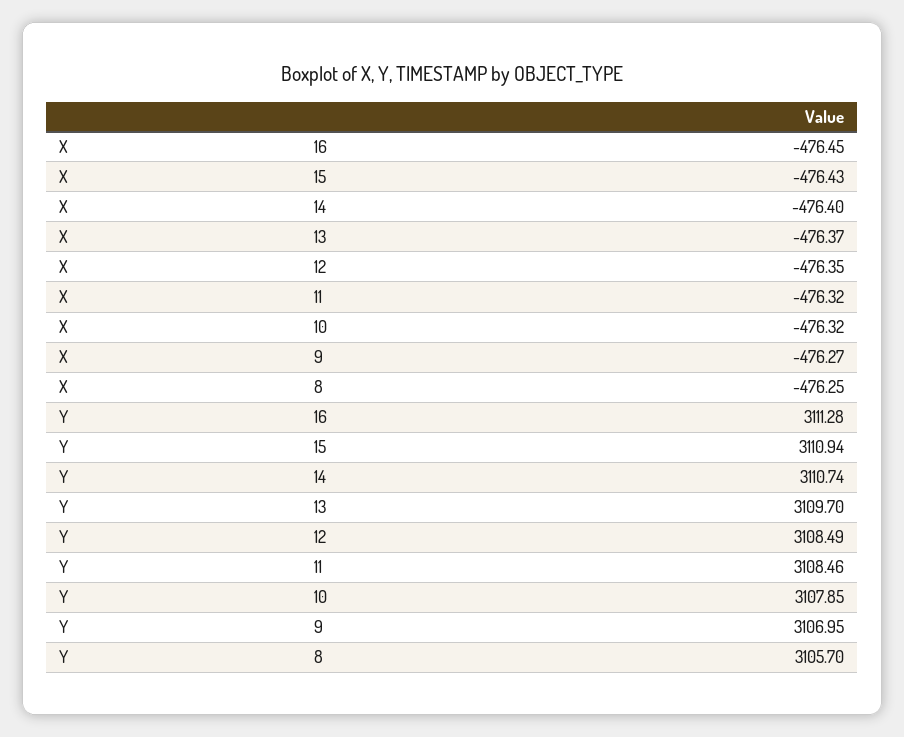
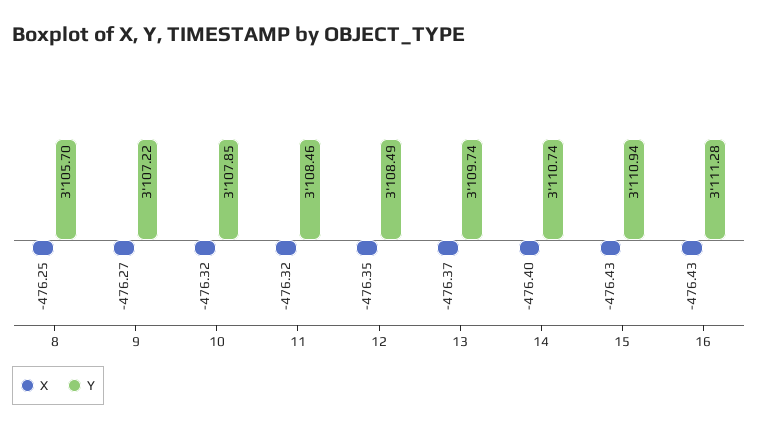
  {
    "X": {
-     "16": -476.45,
+     "16": -476.43,
      "15": -476.43,
      "14": -476.4,
      "13": -476.37,
      "12": -476.35,
      "11": -476.32,
      "10": -476.32,
      "9": -476.27,
      "8": -476.25
    },
    "Y": {
      "16": 3111.28,
      "15": 3110.94,
      "14": 3110.74,
-     "13": 3109.7,
+     "13": 3109.74,
      "12": 3108.49,
      "11": 3108.46,
      "10": 3107.85,
-     "9": 3106.95,
+     "9": 3107.22,
      "8": 3105.7
    }
  }

